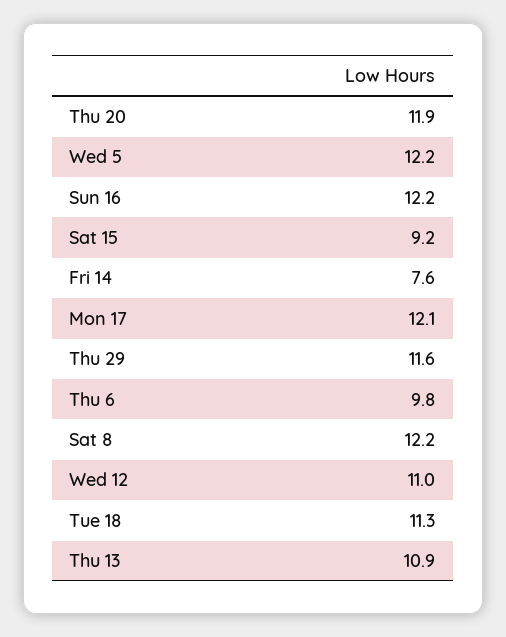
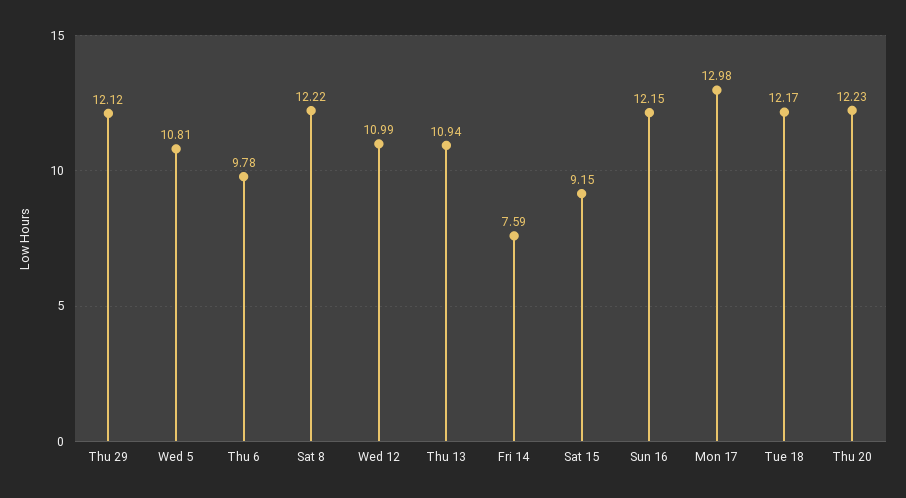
  {
-   "Thu 20": 11.9,
+   "Thu 20": 12.23,
-   "Wed 5": 12.2,
+   "Wed 5": 10.81,
    "Sun 16": 12.15,
    "Sat 15": 9.15,
    "Fri 14": 7.59,
-   "Mon 17": 12.1,
+   "Mon 17": 12.98,
-   "Thu 29": 11.6,
+   "Thu 29": 12.12,
    "Thu 6": 9.78,
    "Sat 8": 12.22,
    "Wed 12": 10.99,
-   "Tue 18": 11.3,
+   "Tue 18": 12.17,
    "Thu 13": 10.94
  }

